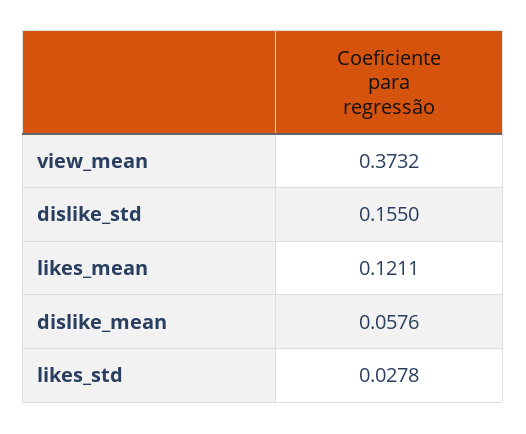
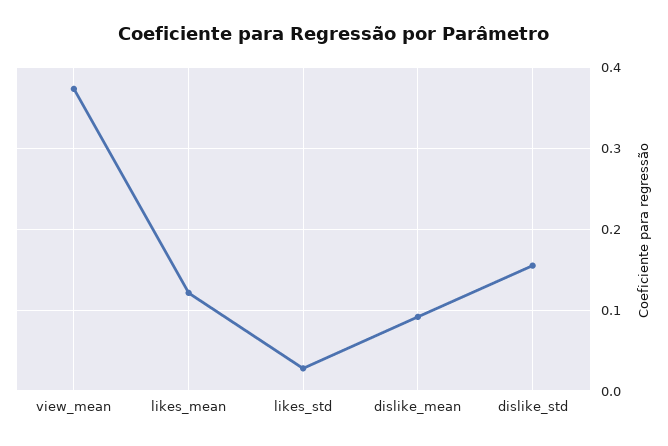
  {
    "view_mean": 0.3732,
    "dislike_std": 0.155,
    "likes_mean": 0.1211,
-   "dislike_mean": 0.0576,
+   "dislike_mean": 0.09,
    "likes_std": 0.0278
  }

